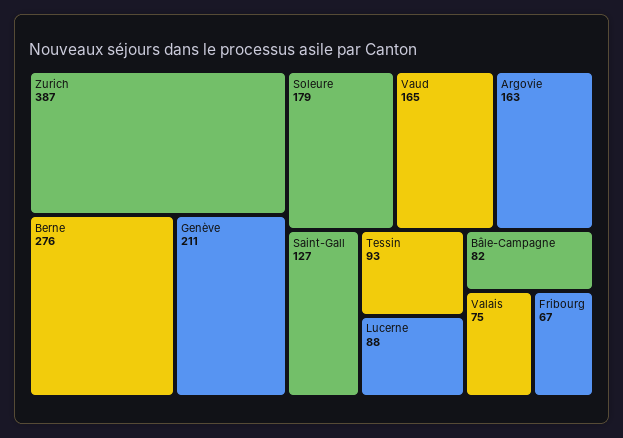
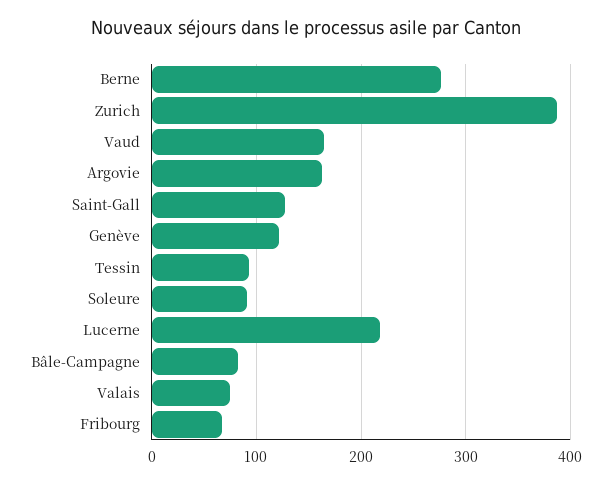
  {
    "Zurich": 387,
    "Berne": 276,
-   "Genève": 211,
+   "Genève": 120,
-   "Soleure": 179,
+   "Soleure": 90,
    "Vaud": 165,
    "Argovie": 163,
    "Saint-Gall": 127,
    "Tessin": 93,
-   "Lucerne": 88,
+   "Lucerne": 220,
    "Bâle-Campagne": 82,
    "Valais": 75,
    "Fribourg": 67
  }

